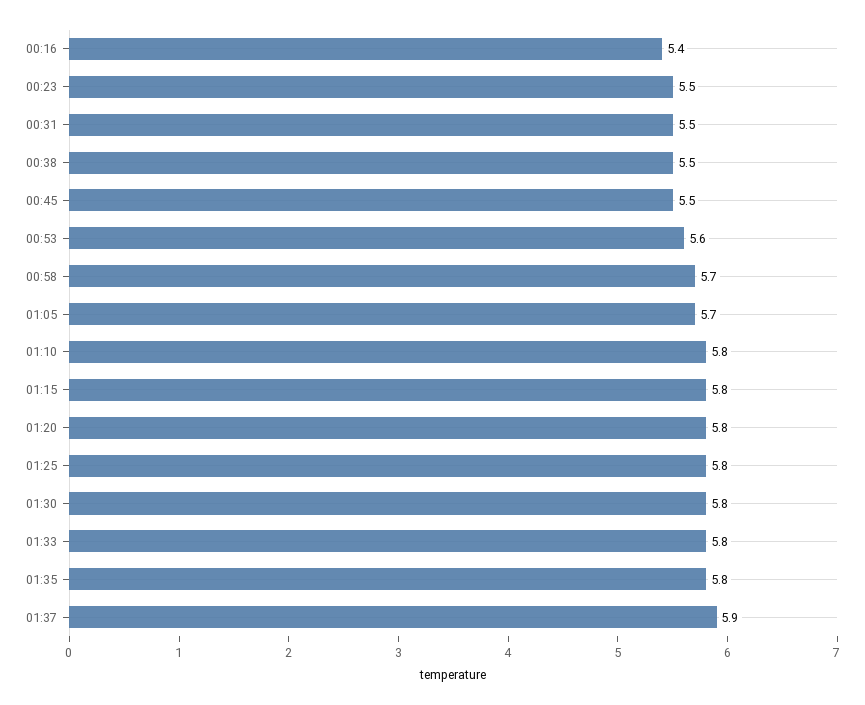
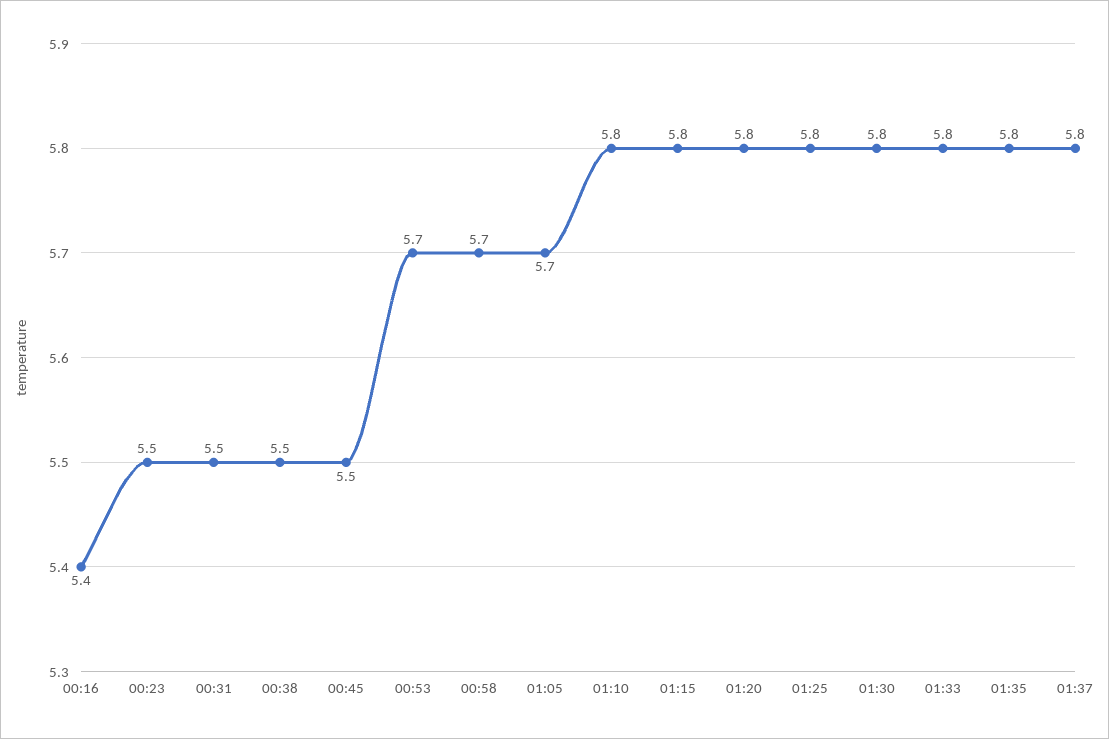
  {
    "00:16": 5.4,
    "00:23": 5.5,
    "00:31": 5.5,
    "00:38": 5.5,
    "00:45": 5.5,
-   "00:53": 5.6,
+   "00:53": 5.7,
    "00:58": 5.7,
    "01:05": 5.7,
    "01:10": 5.8,
    "01:15": 5.8,
    "01:20": 5.8,
    "01:25": 5.8,
    "01:30": 5.8,
    "01:33": 5.8,
    "01:35": 5.8,
-   "01:37": 5.9
+   "01:37": 5.8
  }

